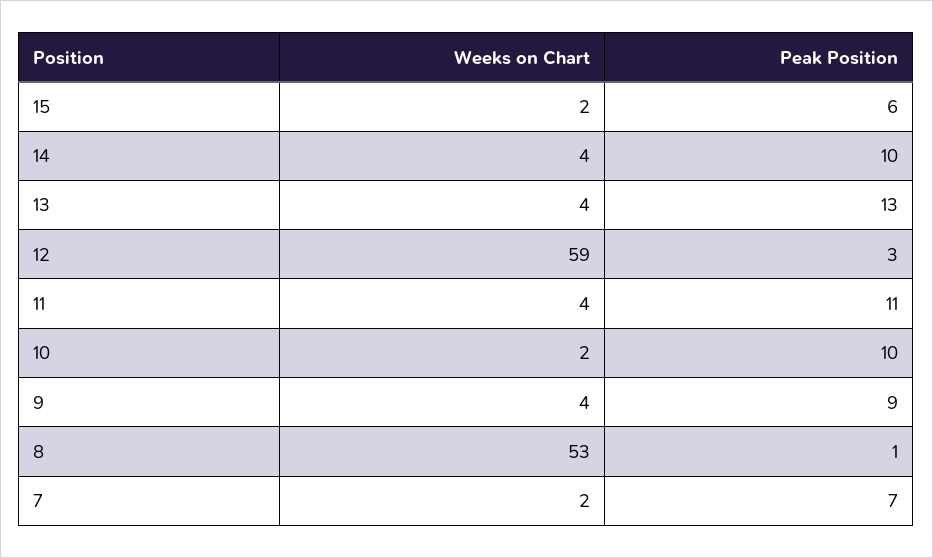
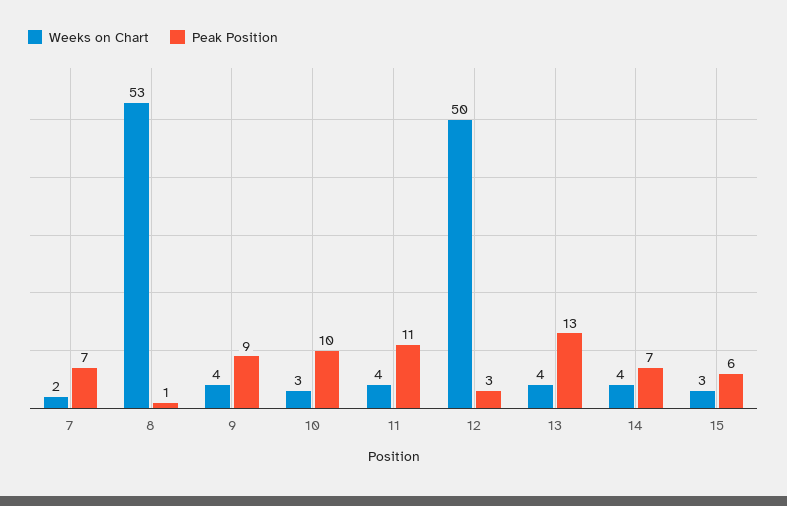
  {
    "Weeks on Chart": {
-     "15": 2,
+     "15": 3,
      "14": 4,
      "13": 4,
-     "12": 59,
+     "12": 50,
      "11": 4,
-     "10": 2,
+     "10": 3,
      "9": 4,
      "8": 53,
      "7": 2
    },
    "Peak Position": {
      "15": 6,
-     "14": 10,
+     "14": 7,
      "13": 13,
      "12": 3,
      "11": 11,
      "10": 10,
      "9": 9,
      "8": 1,
      "7": 7
    }
  }

